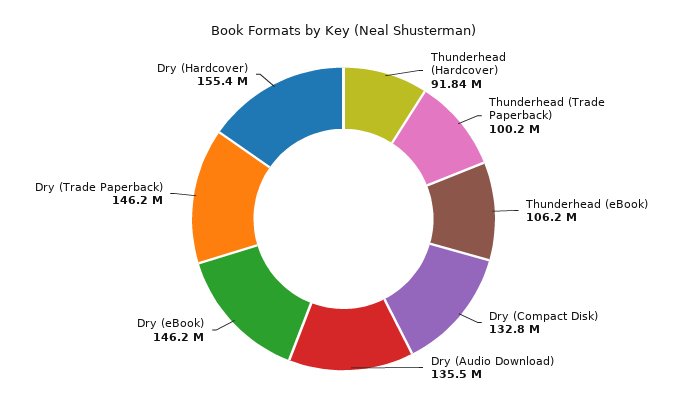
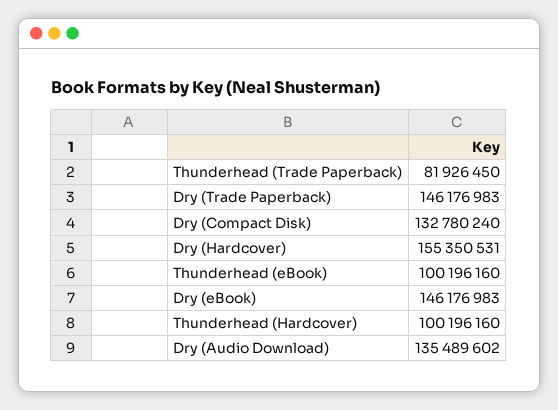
  {
-   "Thunderhead (Hardcover)": 91840000,
+   "Thunderhead (Hardcover)": 100196160,
-   "Thunderhead (Trade Paperback)": 100200000,
+   "Thunderhead (Trade Paperback)": 81926450,
-   "Thunderhead (eBook)": 106200000,
+   "Thunderhead (eBook)": 100196160,
    "Dry (Compact Disk)": 132780240,
    "Dry (Audio Download)": 135489602,
    "Dry (eBook)": 146176983,
    "Dry (Trade Paperback)": 146176983,
    "Dry (Hardcover)": 155350531
  }

